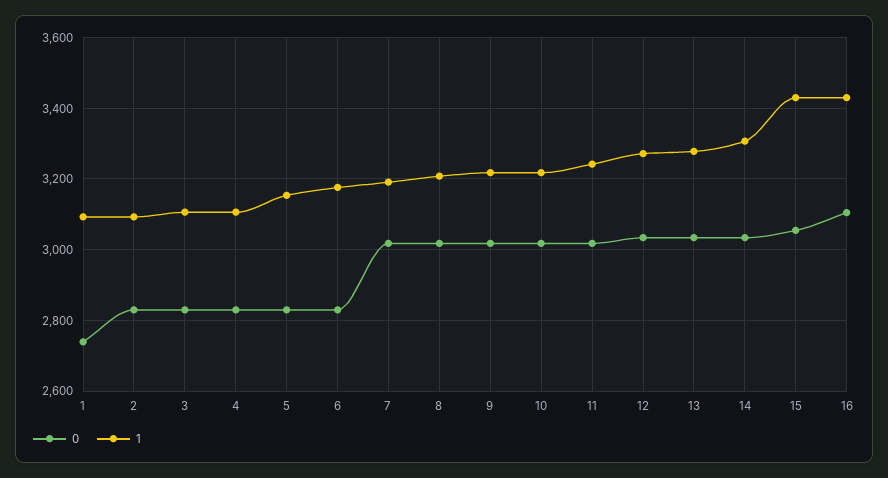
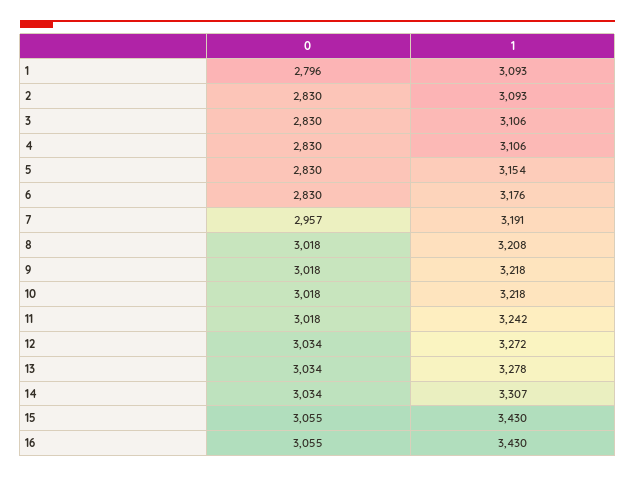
  {
    "0": {
-     "1": 2740,
+     "1": 2796,
      "2": 2830,
      "3": 2830,
      "4": 2830,
      "5": 2830,
      "6": 2830,
-     "7": 3020,
+     "7": 2957,
      "8": 3018,
      "9": 3018,
      "10": 3018,
      "11": 3018,
      "12": 3034,
      "13": 3034,
      "14": 3034,
      "15": 3055,
-     "16": 3100
+     "16": 3055
    },
    "1": {
      "1": 3093,
      "2": 3093,
      "3": 3106,
      "4": 3106,
      "5": 3154,
      "6": 3176,
      "7": 3191,
      "8": 3208,
      "9": 3218,
      "10": 3218,
      "11": 3242,
      "12": 3272,
      "13": 3278,
      "14": 3307,
      "15": 3430,
      "16": 3430
    }
  }

